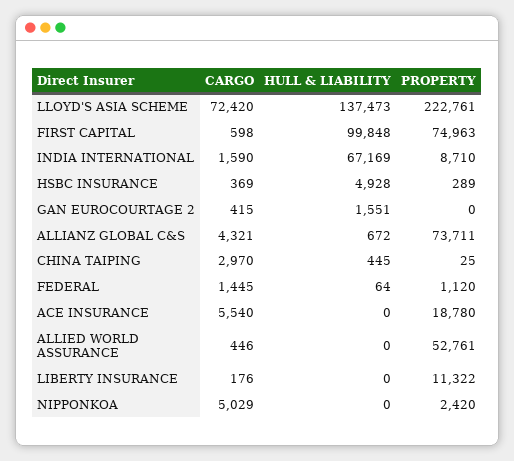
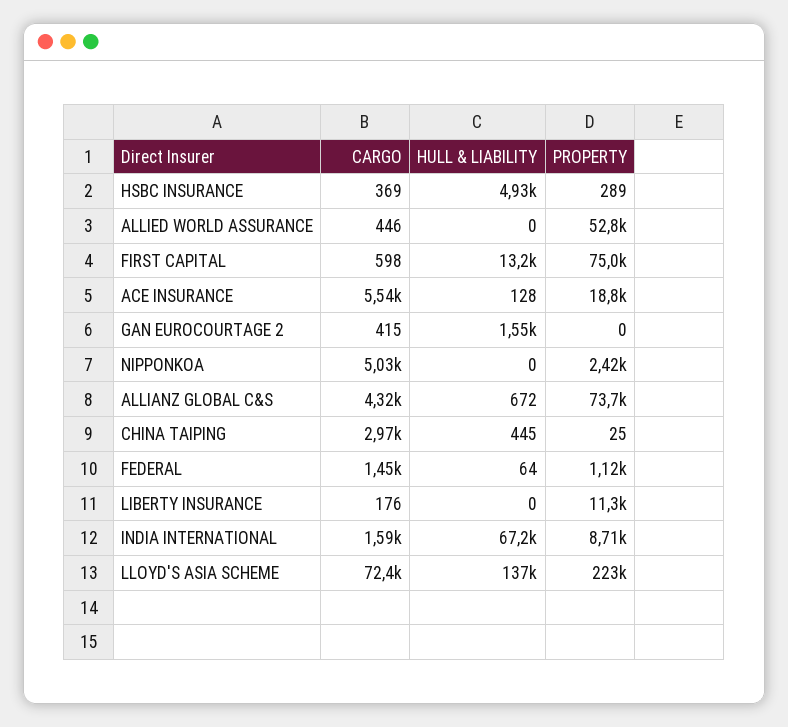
  {
    "CARGO": {
      "LLOYD'S ASIA SCHEME": 72420,
      "FIRST CAPITAL": 598,
      "INDIA INTERNATIONAL": 1590,
      "HSBC INSURANCE": 369,
      "GAN EUROCOURTAGE 2": 415,
      "ALLIANZ GLOBAL C&S": 4321,
      "CHINA TAIPING": 2970,
      "FEDERAL": 1445,
      "ACE INSURANCE": 5540,
      "ALLIED WORLD ASSURANCE": 446,
      "LIBERTY INSURANCE": 176,
      "NIPPONKOA": 5029
    },
    "HULL & LIABILITY": {
      "LLOYD'S ASIA SCHEME": 137473,
-     "FIRST CAPITAL": 99848,
+     "FIRST CAPITAL": 13200,
      "INDIA INTERNATIONAL": 67169,
      "HSBC INSURANCE": 4928,
      "GAN EUROCOURTAGE 2": 1551,
      "ALLIANZ GLOBAL C&S": 672,
      "CHINA TAIPING": 445,
      "FEDERAL": 64,
-     "ACE INSURANCE": 0,
+     "ACE INSURANCE": 128,
      "ALLIED WORLD ASSURANCE": 0,
      "LIBERTY INSURANCE": 0,
      "NIPPONKOA": 0
    },
    "PROPERTY": {
      "LLOYD'S ASIA SCHEME": 222761,
      "FIRST CAPITAL": 74963,
      "INDIA INTERNATIONAL": 8710,
      "HSBC INSURANCE": 289,
      "GAN EUROCOURTAGE 2": 0,
      "ALLIANZ GLOBAL C&S": 73711,
      "CHINA TAIPING": 25,
      "FEDERAL": 1120,
      "ACE INSURANCE": 18780,
      "ALLIED WORLD ASSURANCE": 52761,
      "LIBERTY INSURANCE": 11322,
      "NIPPONKOA": 2420
    }
  }

